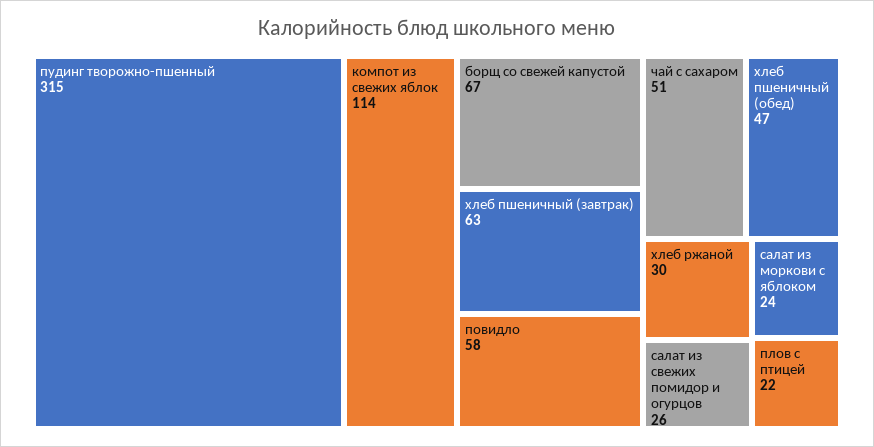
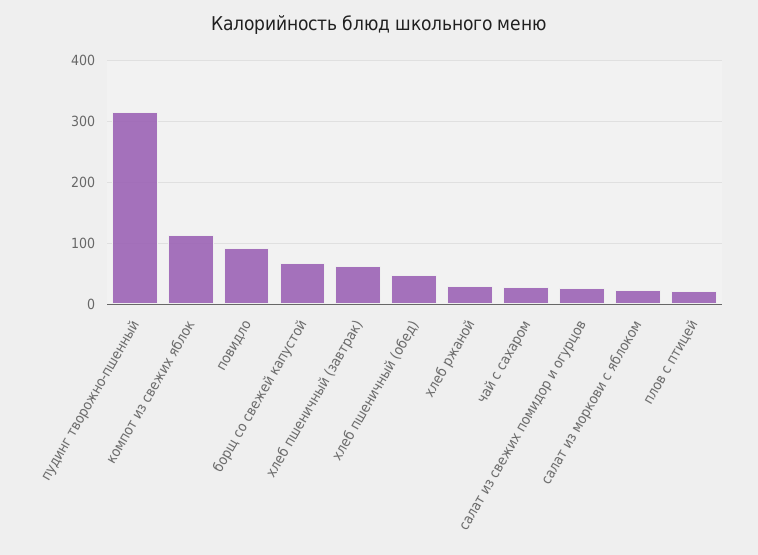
  {
    "пудинг творожно-пшенный": 315,
    "компот из свежих яблок": 114,
    "борщ со свежей капустой": 67,
    "хлеб пшеничный (завтрак)": 63,
-   "повидло": 58,
+   "повидло": 90,
-   "чай с сахаром": 51,
+   "чай с сахаром": 30,
    "хлеб пшеничный (обед)": 47,
    "хлеб ржаной": 30,
    "салат из свежих помидор и огурцов": 26,
    "салат из моркови с яблоком": 24,
    "плов с птицей": 22
  }

